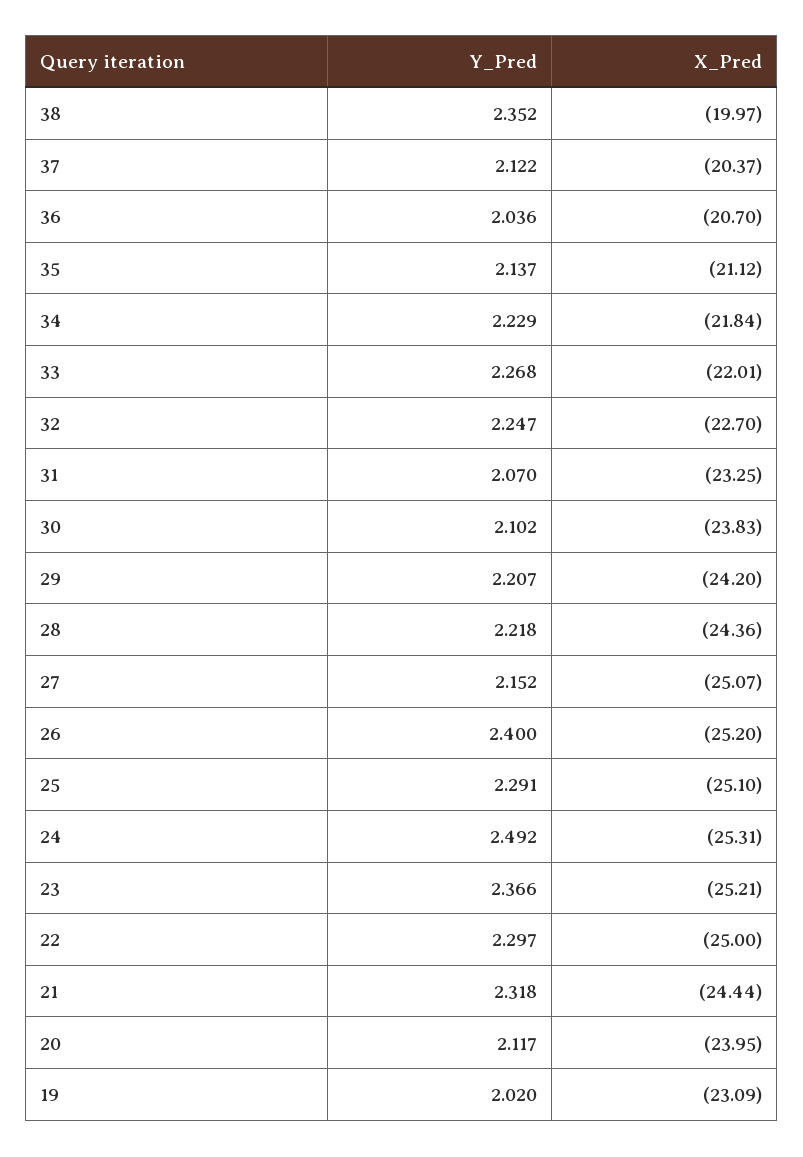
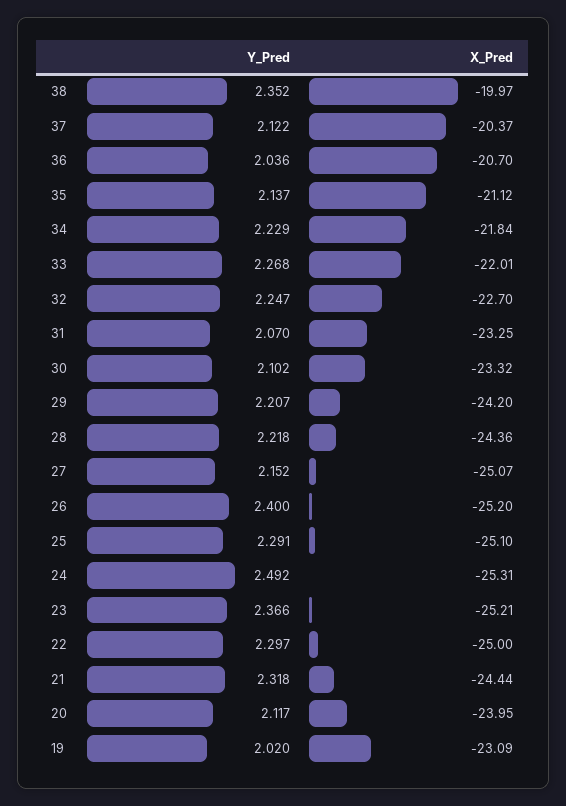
  {
    "Y_Pred": {
      "38": 2.352,
      "37": 2.122,
      "36": 2.036,
      "35": 2.137,
      "34": 2.229,
      "33": 2.268,
      "32": 2.247,
      "31": 2.07,
      "30": 2.102,
      "29": 2.207,
      "28": 2.218,
      "27": 2.152,
      "26": 2.4,
      "25": 2.291,
      "24": 2.492,
      "23": 2.366,
      "22": 2.297,
      "21": 2.318,
      "20": 2.117,
      "19": 2.02
    },
    "X_Pred": {
      "38": -19.97,
      "37": -20.37,
      "36": -20.7,
      "35": -21.12,
      "34": -21.84,
      "33": -22.01,
      "32": -22.7,
      "31": -23.25,
-     "30": -23.83,
+     "30": -23.32,
      "29": -24.2,
      "28": -24.36,
      "27": -25.07,
      "26": -25.2,
      "25": -25.1,
      "24": -25.31,
      "23": -25.21,
      "22": -25,
      "21": -24.44,
      "20": -23.95,
      "19": -23.09
    }
  }

